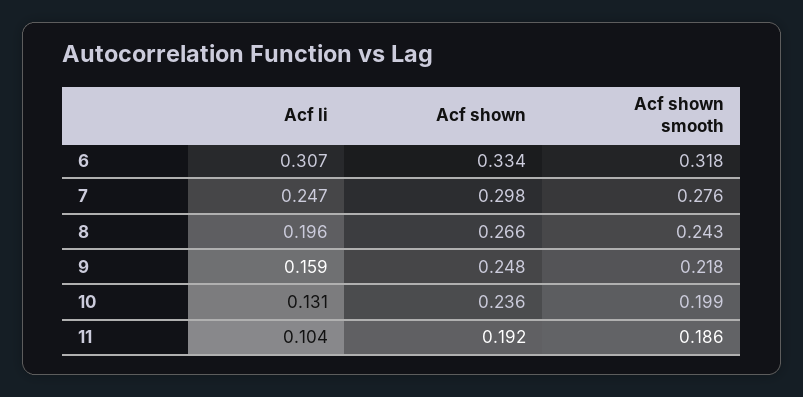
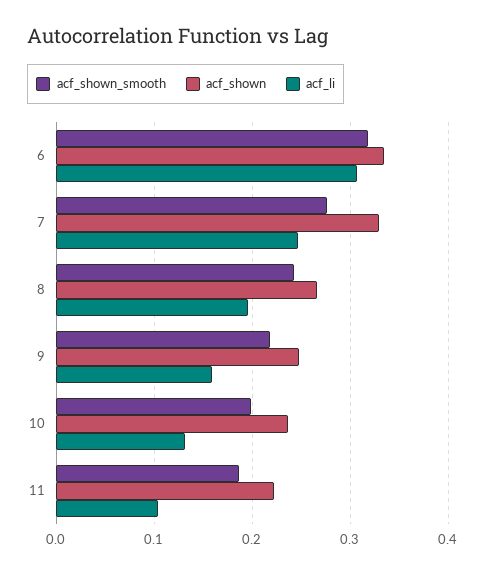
  {
    "Acf li": {
      "6": 0.307,
      "7": 0.247,
      "8": 0.196,
      "9": 0.159,
      "10": 0.131,
      "11": 0.104
    },
    "Acf shown": {
      "6": 0.334,
-     "7": 0.298,
+     "7": 0.33,
      "8": 0.266,
      "9": 0.248,
      "10": 0.236,
-     "11": 0.192
+     "11": 0.22
    },
    "Acf shown smooth": {
      "6": 0.318,
      "7": 0.276,
      "8": 0.243,
      "9": 0.218,
      "10": 0.199,
      "11": 0.186
    }
  }

